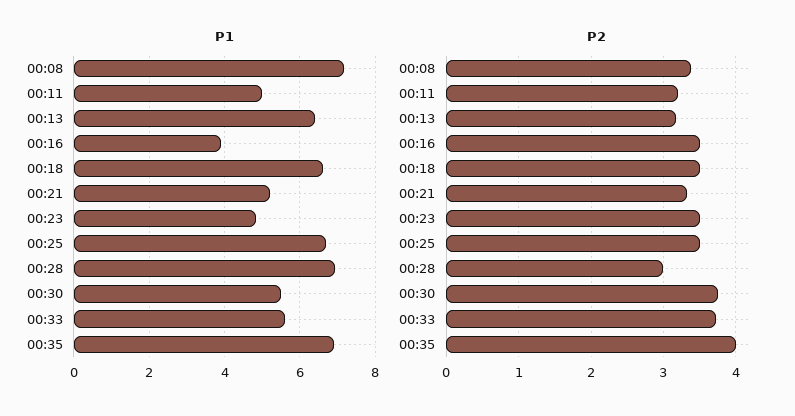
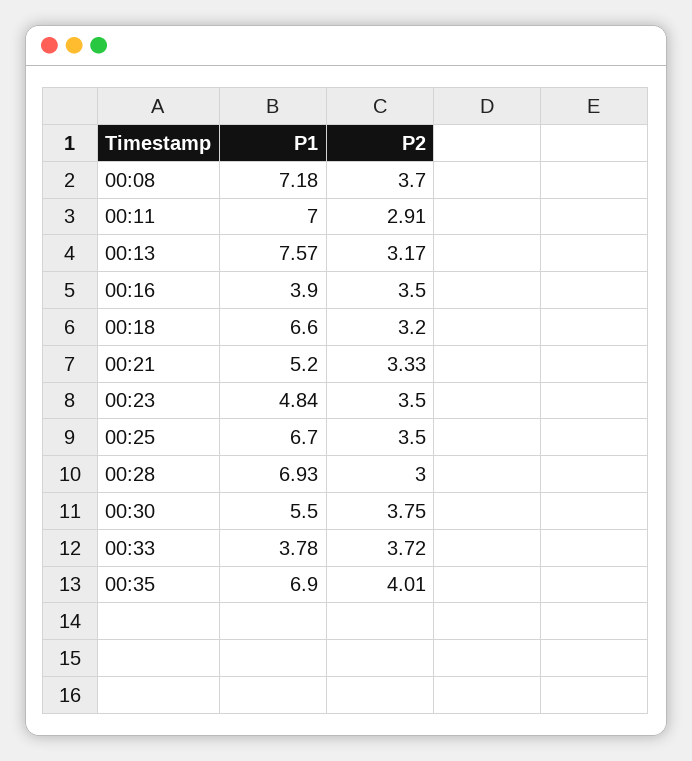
  {
    "P1": {
      "00:08": 7.18,
-     "00:11": 5,
+     "00:11": 7,
-     "00:13": 6.4,
+     "00:13": 7.57,
      "00:16": 3.9,
      "00:18": 6.6,
      "00:21": 5.2,
      "00:23": 4.84,
      "00:25": 6.7,
      "00:28": 6.93,
      "00:30": 5.5,
-     "00:33": 5.6,
+     "00:33": 3.78,
      "00:35": 6.9
    },
    "P2": {
-     "00:08": 3.4,
+     "00:08": 3.7,
-     "00:11": 3.2,
+     "00:11": 2.91,
      "00:13": 3.17,
      "00:16": 3.5,
-     "00:18": 3.5,
+     "00:18": 3.2,
      "00:21": 3.33,
      "00:23": 3.5,
      "00:25": 3.5,
      "00:28": 3,
      "00:30": 3.75,
      "00:33": 3.72,
      "00:35": 4.01
    }
  }

